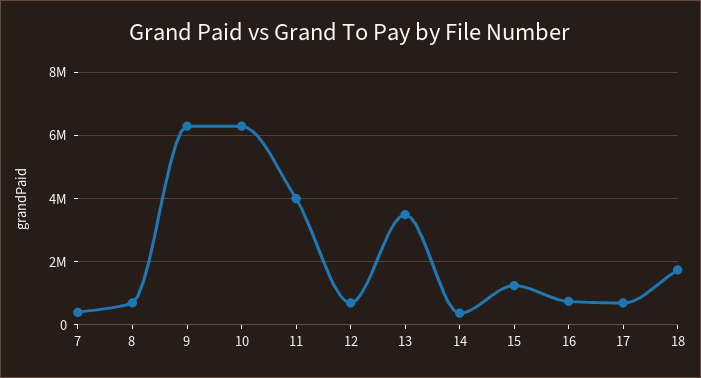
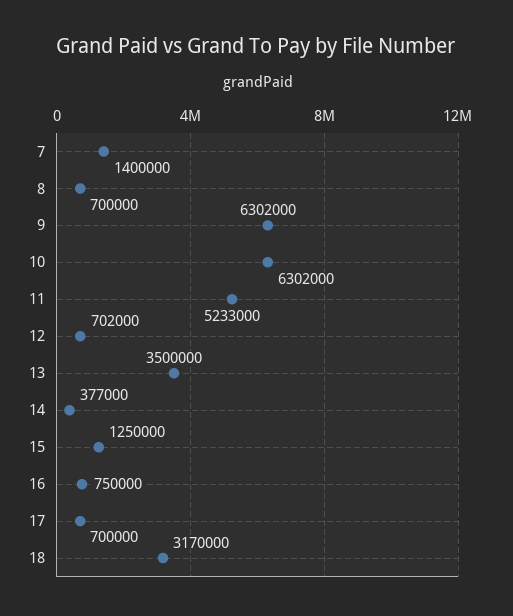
  {
-   "7": 400000,
+   "7": 1400000,
    "8": 700000,
    "9": 6302000,
    "10": 6302000,
-   "11": 4000000,
+   "11": 5233000,
    "12": 702000,
    "13": 3500000,
    "14": 377000,
    "15": 1250000,
    "16": 750000,
    "17": 700000,
-   "18": 1800000
+   "18": 3170000
  }

